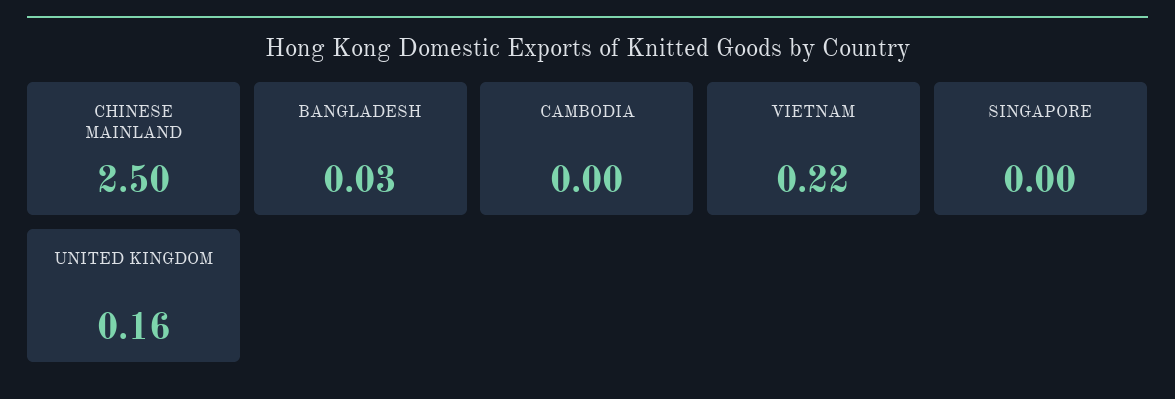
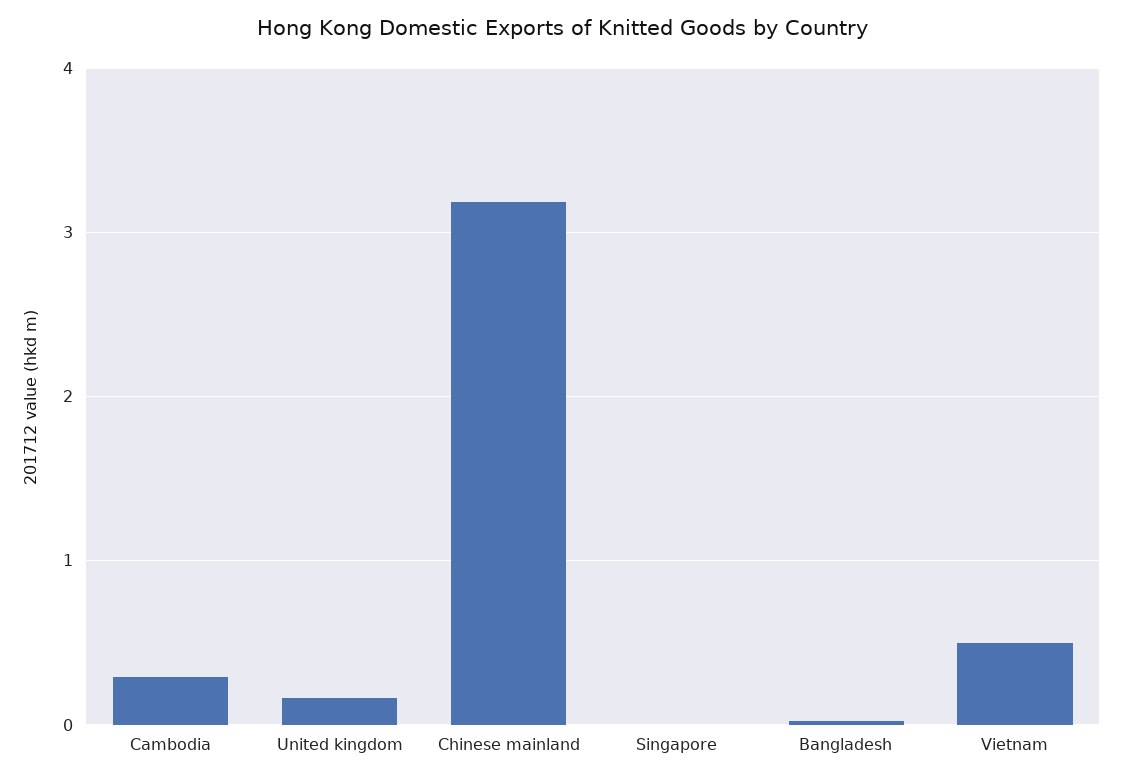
  {
-   "CHINESE MAINLAND": 2.5,
+   "CHINESE MAINLAND": 3.2,
    "BANGLADESH": 0.03,
-   "CAMBODIA": 0,
+   "CAMBODIA": 0.3,
-   "VIETNAM": 0.22,
+   "VIETNAM": 0.5,
    "SINGAPORE": 0,
    "UNITED KINGDOM": 0.16
  }

